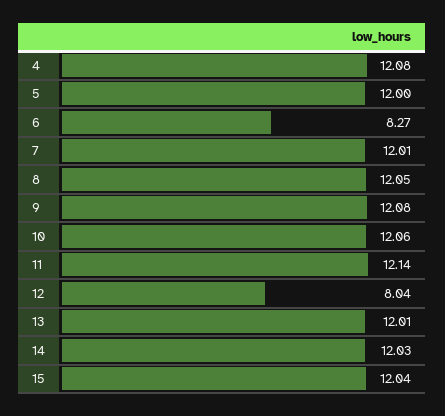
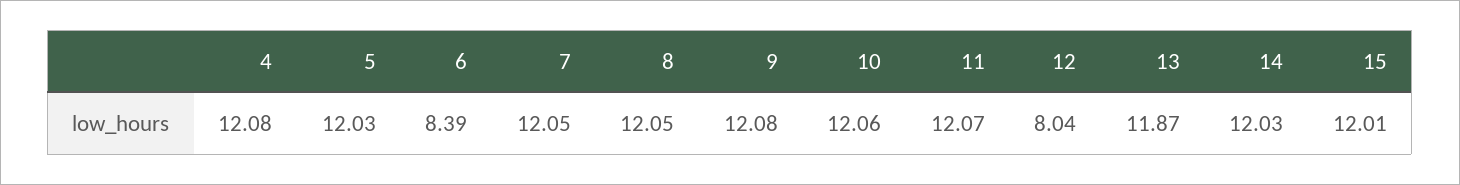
  {
    "4": 12.08,
-   "5": 12,
+   "5": 12.03,
-   "6": 8.27,
+   "6": 8.39,
-   "7": 12.01,
+   "7": 12.05,
    "8": 12.05,
    "9": 12.08,
    "10": 12.06,
-   "11": 12.14,
+   "11": 12.07,
    "12": 8.04,
-   "13": 12.01,
+   "13": 11.87,
    "14": 12.03,
-   "15": 12.04
+   "15": 12.01
  }

